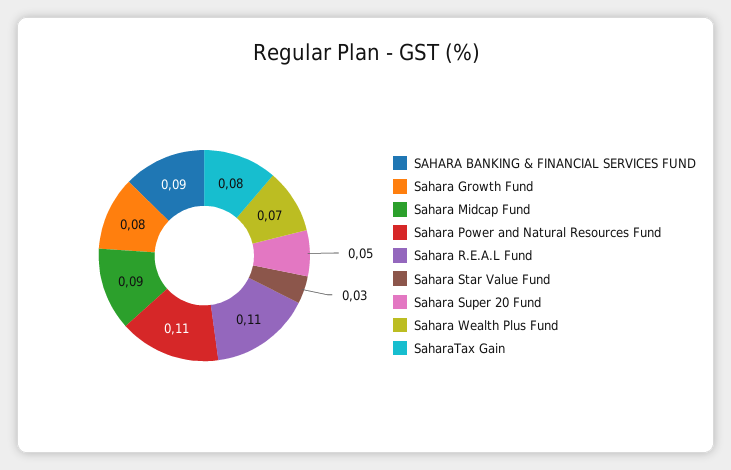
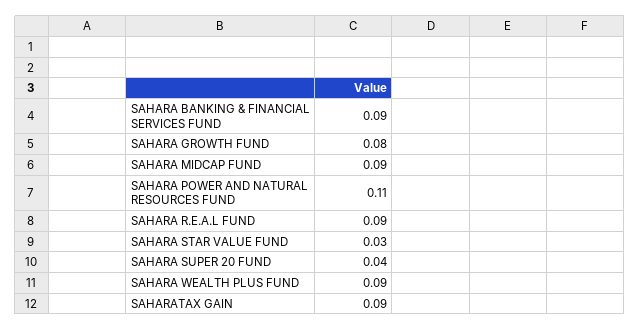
  {
    "SAHARA BANKING & FINANCIAL SERVICES FUND": 0.09,
    "Sahara Growth Fund": 0.08,
    "Sahara Midcap Fund": 0.09,
    "Sahara Power and Natural Resources Fund": 0.11,
-   "Sahara R.E.A.L Fund": 0.11,
+   "Sahara R.E.A.L Fund": 0.09,
    "Sahara Star Value Fund": 0.03,
-   "Sahara Super 20 Fund": 0.05,
+   "Sahara Super 20 Fund": 0.04,
-   "Sahara Wealth Plus Fund": 0.07,
+   "Sahara Wealth Plus Fund": 0.09,
-   "SaharaTax Gain": 0.08
+   "SaharaTax Gain": 0.09
  }

